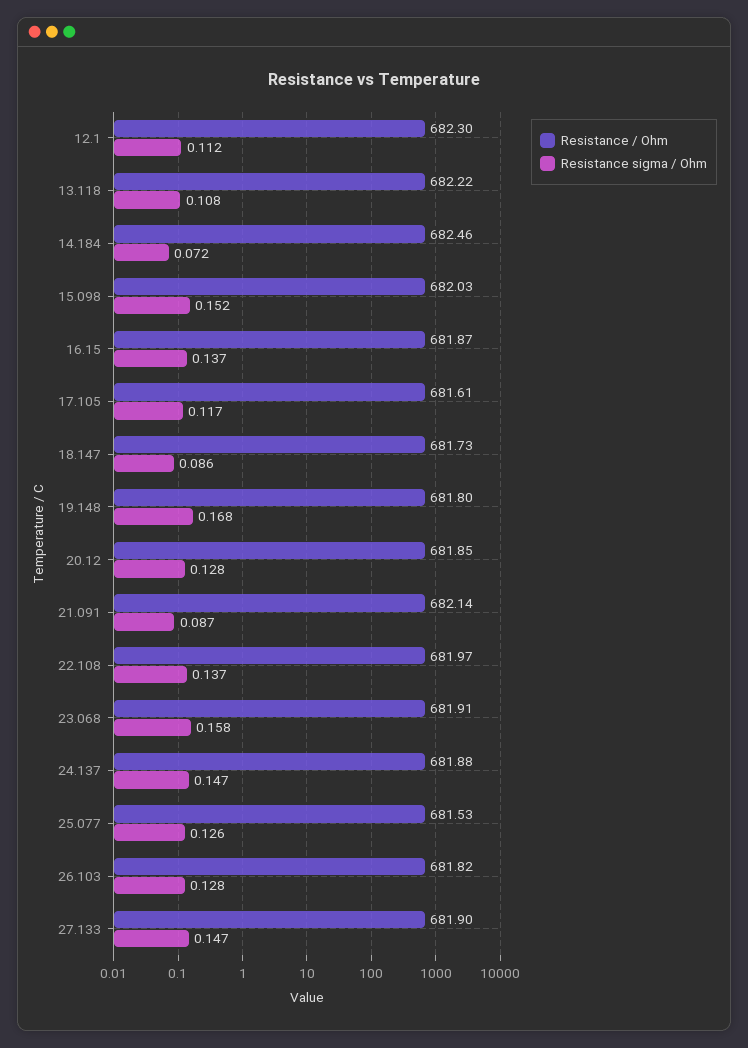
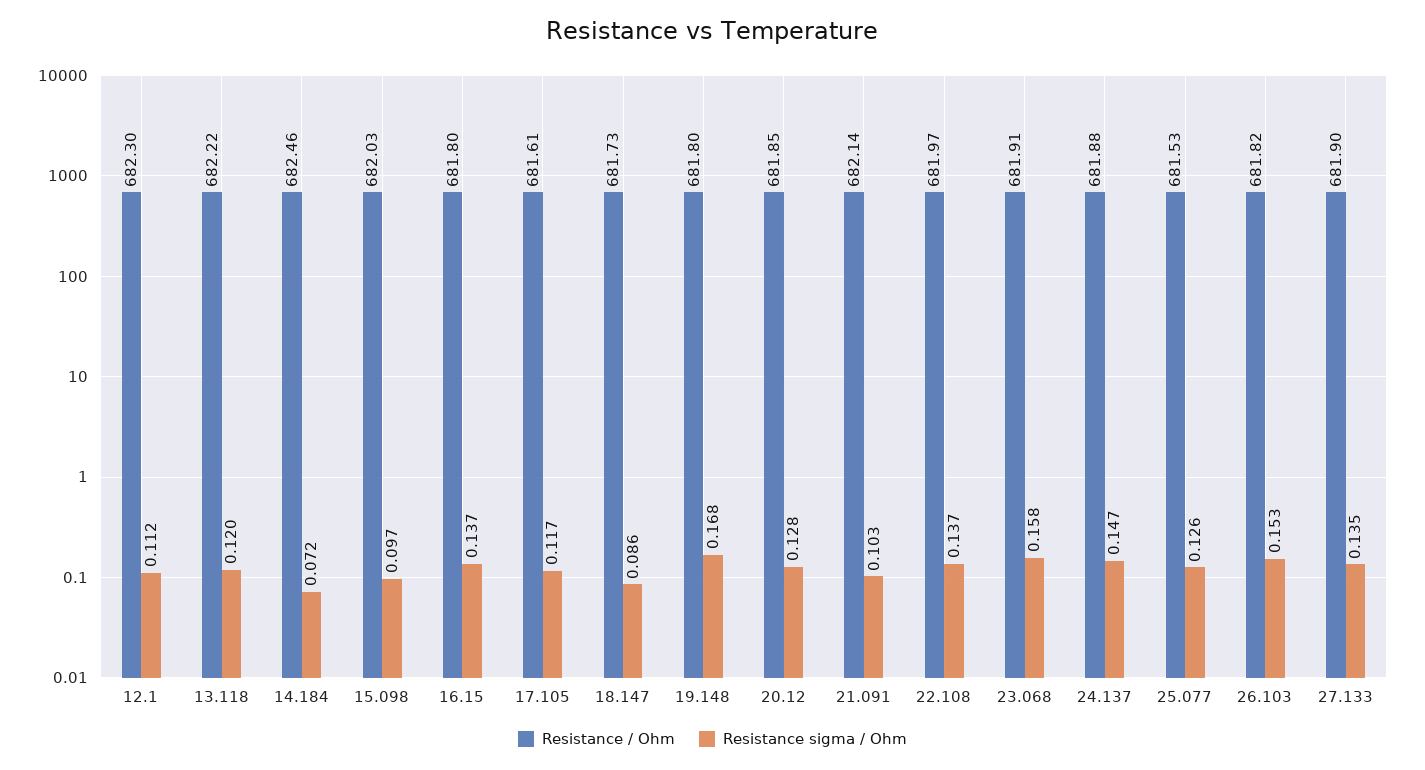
  {
    "Resistance / Ohm": {
      "12.1": 682.3,
      "13.118": 682.22,
      "14.184": 682.46,
      "15.098": 682.03,
-     "16.15": 681.87,
+     "16.15": 681.8,
      "17.105": 681.61,
      "18.147": 681.73,
      "19.148": 681.8,
      "20.12": 681.85,
      "21.091": 682.14,
      "22.108": 681.97,
      "23.068": 681.91,
      "24.137": 681.88,
      "25.077": 681.53,
      "26.103": 681.82,
      "27.133": 681.9
    },
    "Resistance sigma / Ohm": {
      "12.1": 0.112,
-     "13.118": 0.108,
+     "13.118": 0.12,
      "14.184": 0.072,
-     "15.098": 0.152,
+     "15.098": 0.097,
      "16.15": 0.137,
      "17.105": 0.117,
      "18.147": 0.086,
      "19.148": 0.168,
      "20.12": 0.128,
-     "21.091": 0.087,
+     "21.091": 0.103,
      "22.108": 0.137,
      "23.068": 0.158,
      "24.137": 0.147,
      "25.077": 0.126,
-     "26.103": 0.128,
+     "26.103": 0.153,
-     "27.133": 0.147
+     "27.133": 0.135
    }
  }

